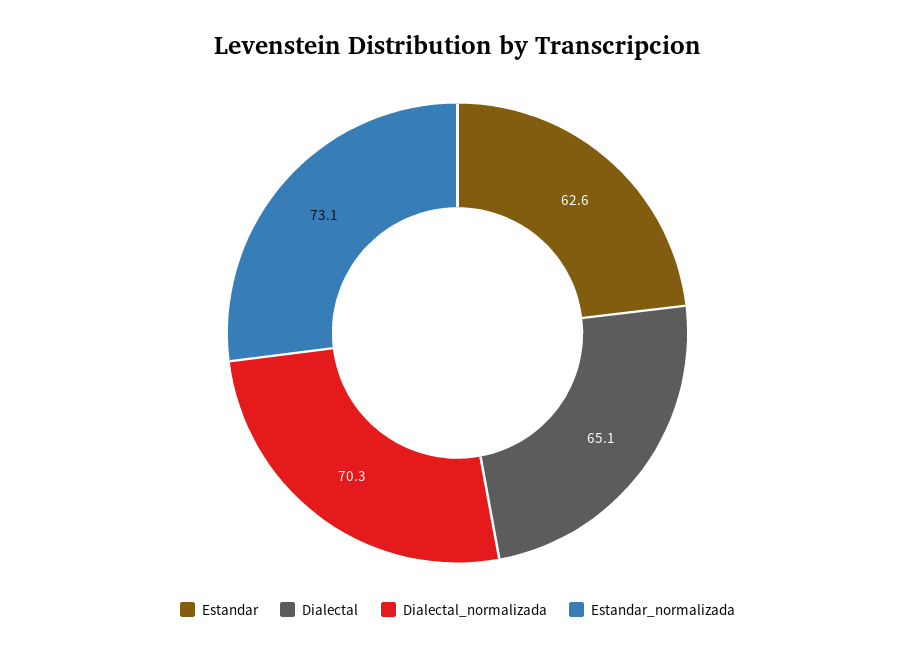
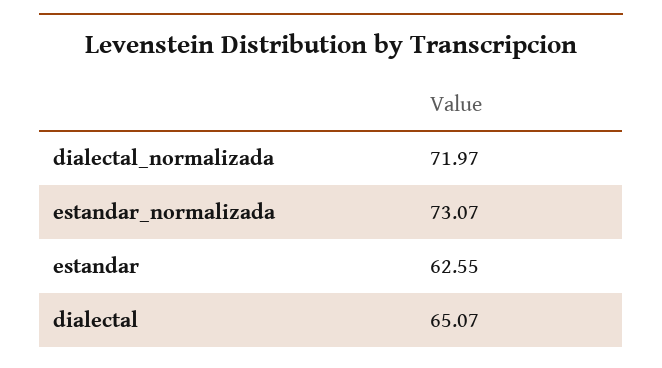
  {
    "Estandar": 62.55,
    "Dialectal": 65.07,
-   "Dialectal_normalizada": 70.3,
+   "Dialectal_normalizada": 71.97,
    "Estandar_normalizada": 73.07
  }

